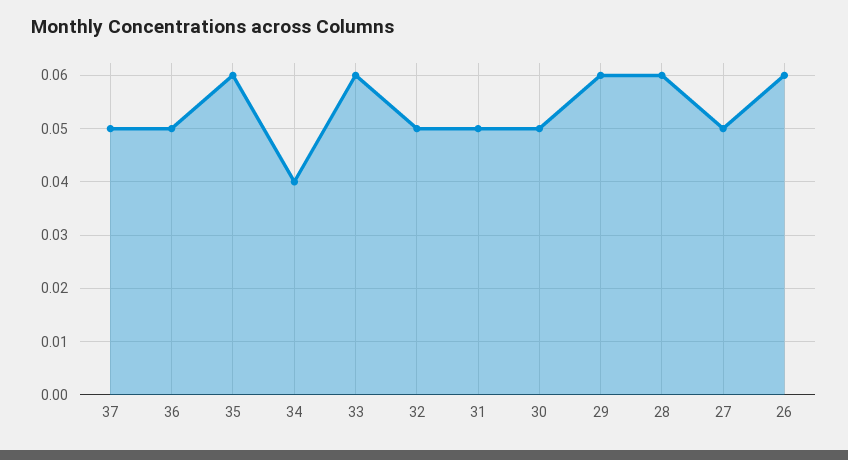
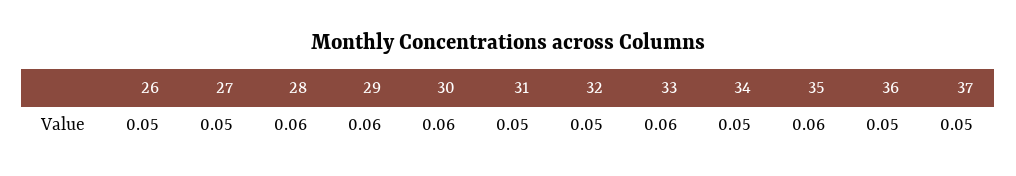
  {
    "37": 0.05,
    "36": 0.05,
    "35": 0.06,
-   "34": 0.04,
+   "34": 0.05,
    "33": 0.06,
    "32": 0.05,
    "31": 0.05,
-   "30": 0.05,
+   "30": 0.06,
    "29": 0.06,
    "28": 0.06,
    "27": 0.05,
-   "26": 0.06
+   "26": 0.05
  }

